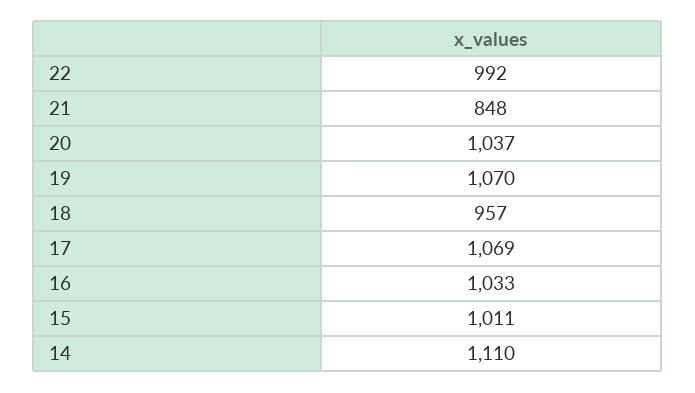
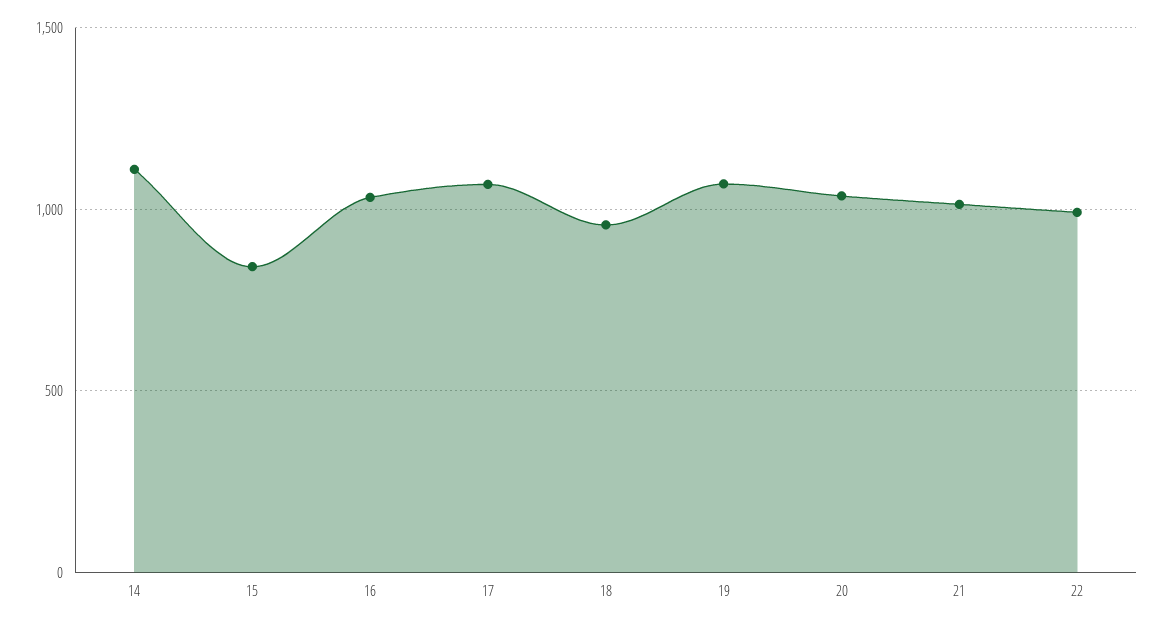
  {
    "22": 992,
-   "21": 848,
+   "21": 1000,
    "20": 1037,
    "19": 1070,
    "18": 957,
    "17": 1069,
    "16": 1033,
-   "15": 1011,
+   "15": 850,
    "14": 1110
  }

